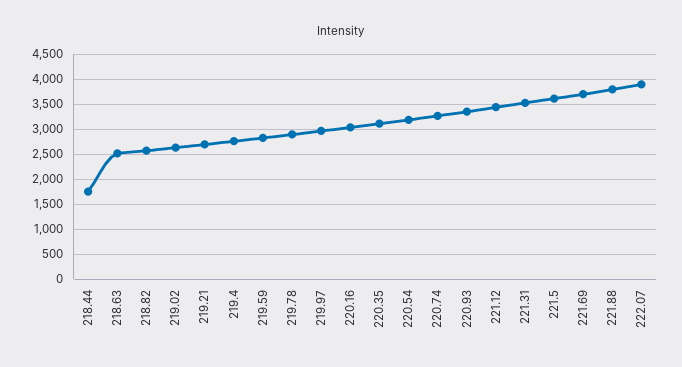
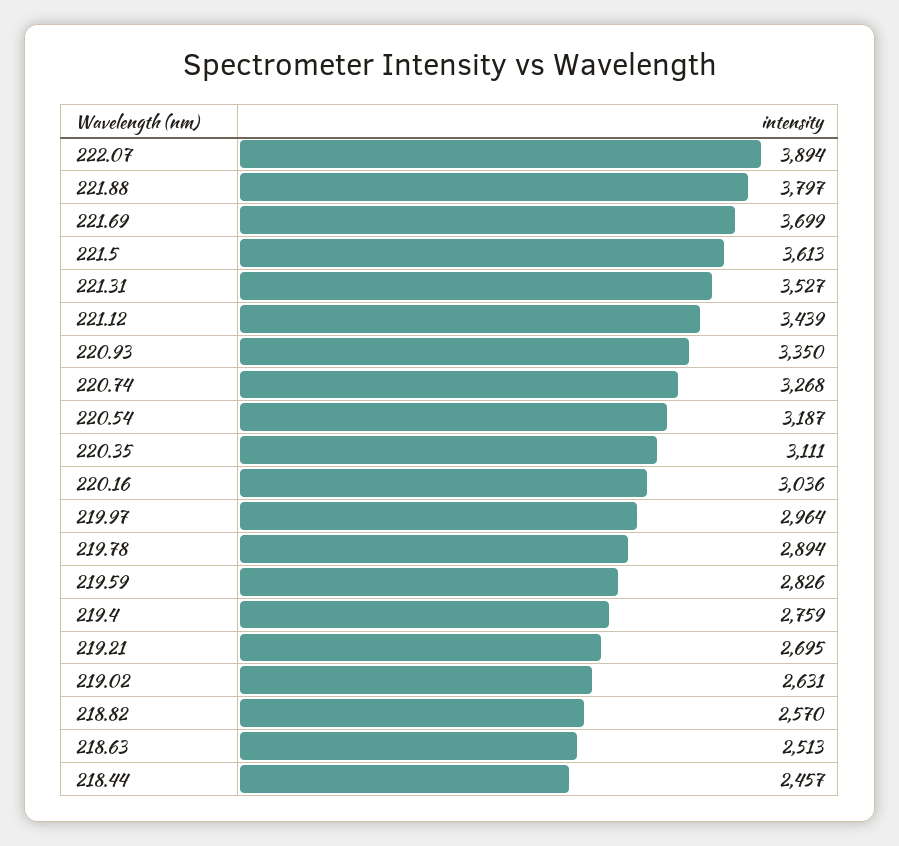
  {
-   "218.44": 1750,
+   "218.44": 2457,
    "218.63": 2513,
    "218.82": 2570,
    "219.02": 2631,
    "219.21": 2695,
    "219.4": 2759,
    "219.59": 2826,
    "219.78": 2894,
    "219.97": 2964,
    "220.16": 3036,
    "220.35": 3111,
    "220.54": 3187,
    "220.74": 3268,
    "220.93": 3350,
    "221.12": 3439,
    "221.31": 3527,
    "221.5": 3613,
    "221.69": 3699,
    "221.88": 3797,
    "222.07": 3894
  }

